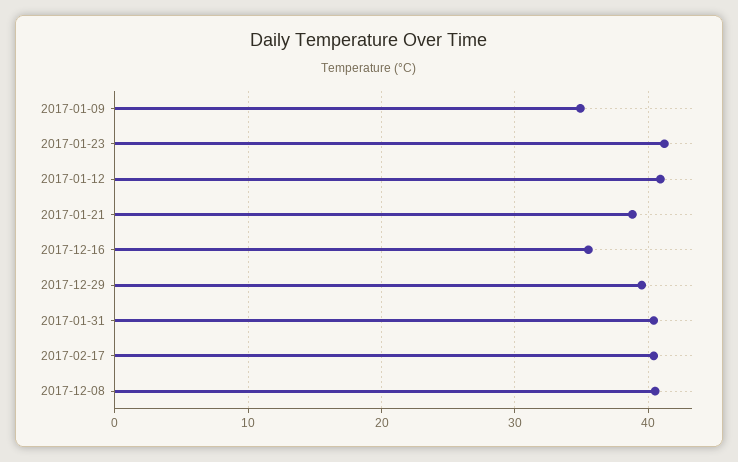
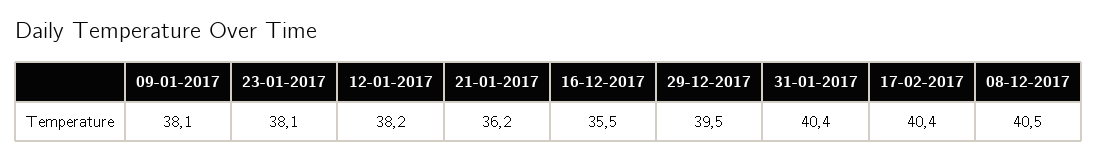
  {
-   "2017-01-09": 35,
+   "2017-01-09": 38.1,
-   "2017-01-23": 41,
+   "2017-01-23": 38.1,
-   "2017-01-12": 41,
+   "2017-01-12": 38.2,
-   "2017-01-21": 39,
+   "2017-01-21": 36.2,
    "2017-12-16": 35.5,
    "2017-12-29": 39.5,
    "2017-01-31": 40.4,
    "2017-02-17": 40.4,
    "2017-12-08": 40.5
  }

